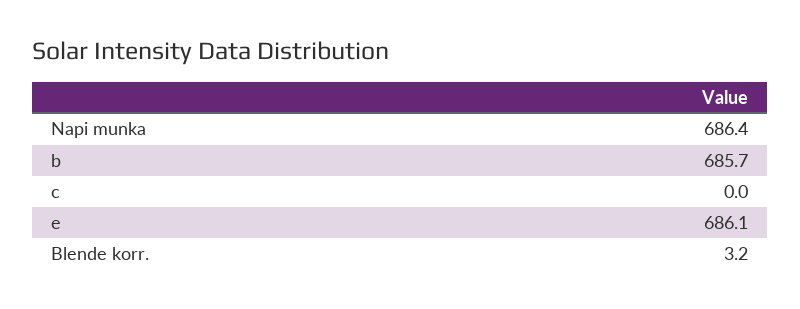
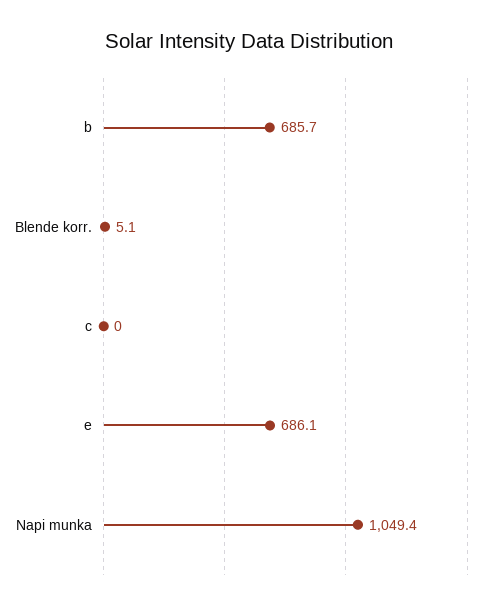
  {
-   "Napi munka": 686.4,
+   "Napi munka": 1049.4,
    "b": 685.7,
    "c": 0,
    "e": 686.1,
-   "Blende korr.": 3.2
+   "Blende korr.": 5.1
  }

